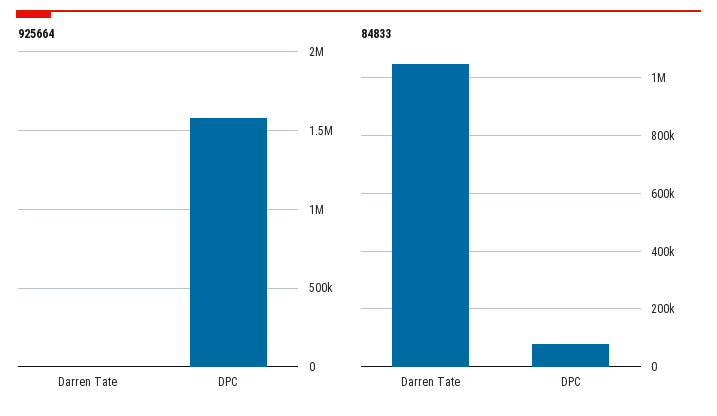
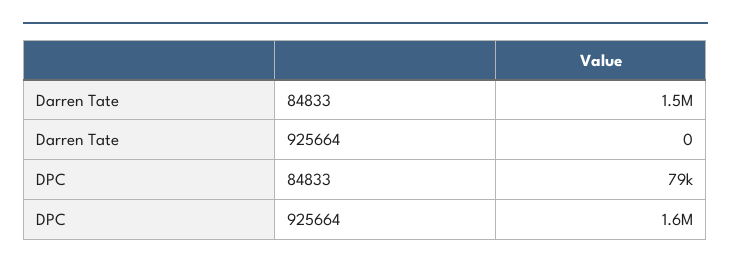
  {
    "925664": {
      "Darren Tate": 0,
      "DPC": 1600000
    },
    "84833": {
-     "Darren Tate": 1050000,
+     "Darren Tate": 1500000,
      "DPC": 79000
    }
  }

